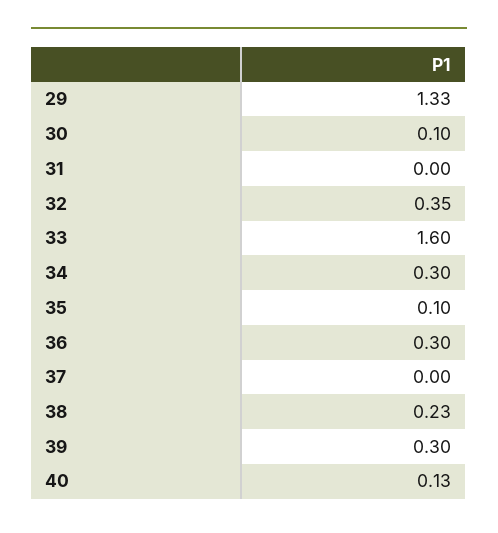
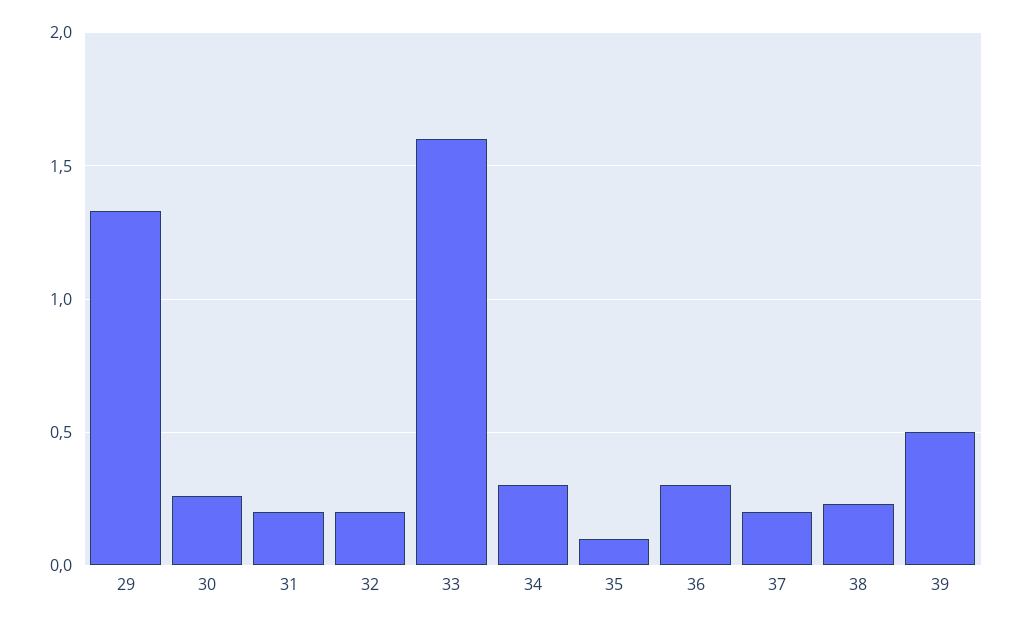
  {
    "29": 1.33,
-   "30": 0.1,
+   "30": 0.25,
-   "31": 0,
+   "31": 0.2,
-   "32": 0.35,
+   "32": 0.2,
    "33": 1.6,
    "34": 0.3,
    "35": 0.1,
    "36": 0.3,
-   "37": 0,
+   "37": 0.2,
    "38": 0.23,
-   "39": 0.3,
+   "39": 0.5
-   "40": 0.13
  }

